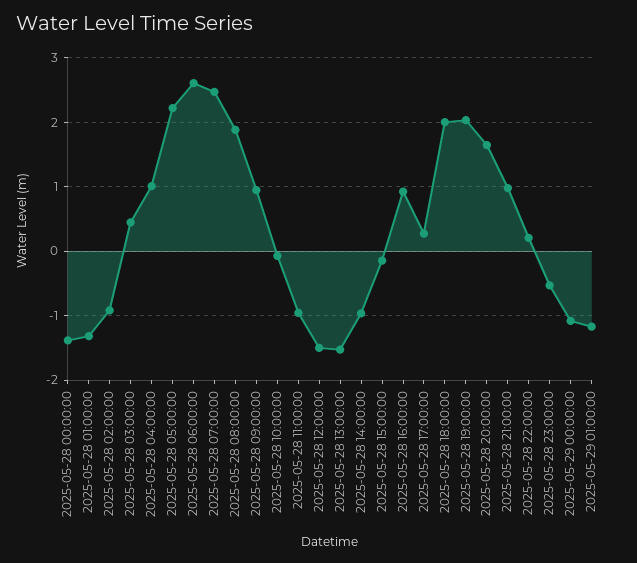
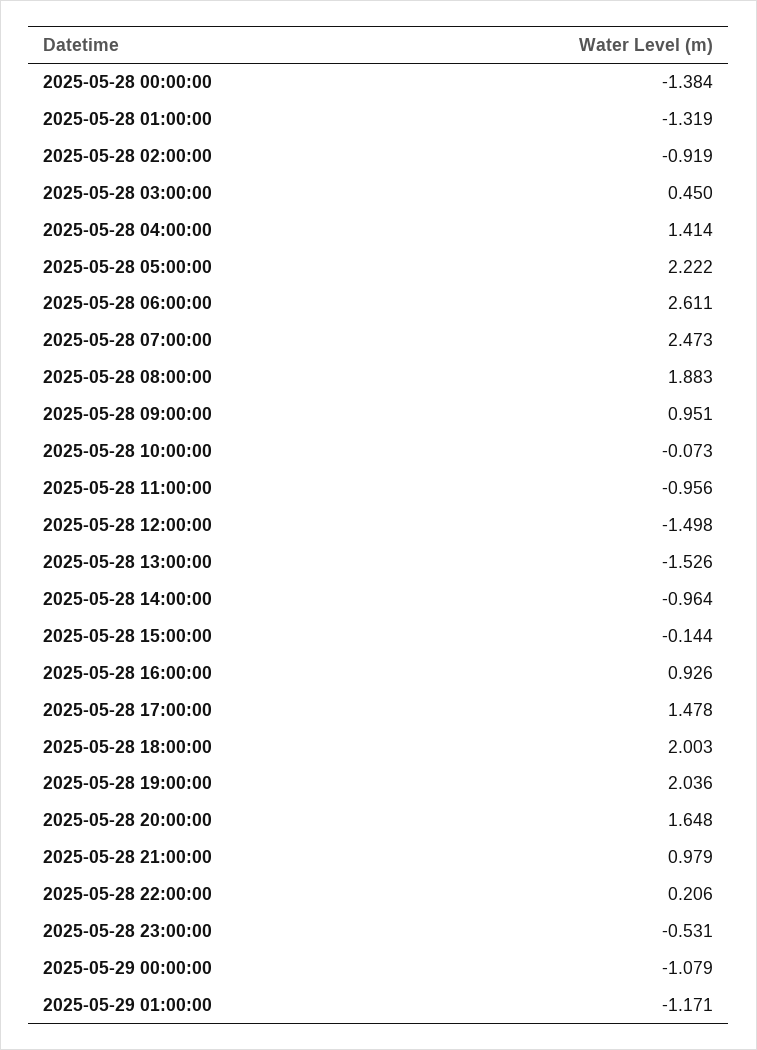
  {
    "2025-05-28 00:00:00": -1.384,
    "2025-05-28 01:00:00": -1.319,
    "2025-05-28 02:00:00": -0.919,
    "2025-05-28 03:00:00": 0.45,
-   "2025-05-28 04:00:00": 1,
+   "2025-05-28 04:00:00": 1.414,
    "2025-05-28 05:00:00": 2.222,
    "2025-05-28 06:00:00": 2.611,
    "2025-05-28 07:00:00": 2.473,
    "2025-05-28 08:00:00": 1.883,
    "2025-05-28 09:00:00": 0.951,
    "2025-05-28 10:00:00": -0.073,
    "2025-05-28 11:00:00": -0.956,
    "2025-05-28 12:00:00": -1.498,
    "2025-05-28 13:00:00": -1.526,
    "2025-05-28 14:00:00": -0.964,
    "2025-05-28 15:00:00": -0.144,
    "2025-05-28 16:00:00": 0.926,
-   "2025-05-28 17:00:00": 0.3,
+   "2025-05-28 17:00:00": 1.478,
    "2025-05-28 18:00:00": 2.003,
    "2025-05-28 19:00:00": 2.036,
    "2025-05-28 20:00:00": 1.648,
    "2025-05-28 21:00:00": 0.979,
    "2025-05-28 22:00:00": 0.206,
    "2025-05-28 23:00:00": -0.531,
    "2025-05-29 00:00:00": -1.079,
    "2025-05-29 01:00:00": -1.171
  }

